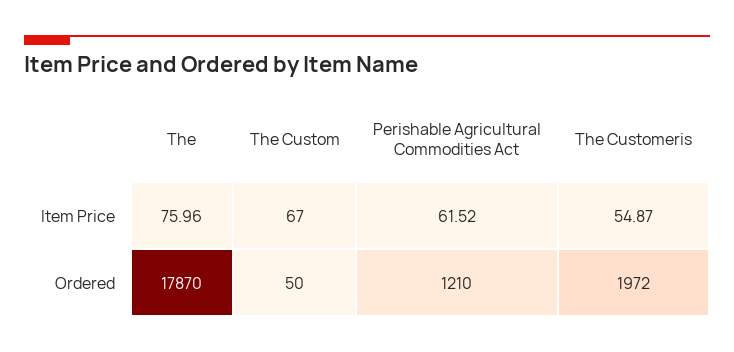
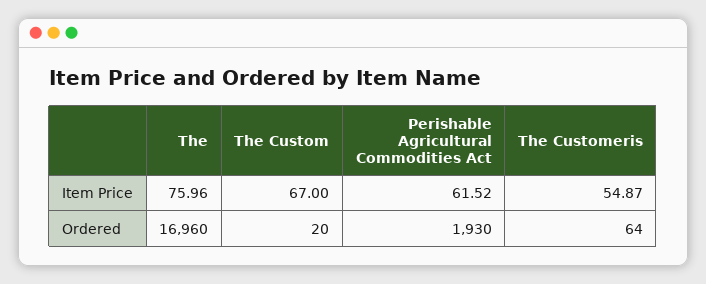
  {
    "The": {
      "Item Price": 75.96,
-     "Ordered": 17870
+     "Ordered": 16960
    },
    "The Custom": {
      "Item Price": 67,
-     "Ordered": 50
+     "Ordered": 20
    },
    "Perishable Agricultural Commodities Act": {
      "Item Price": 61.52,
-     "Ordered": 1210
+     "Ordered": 1930
    },
    "The Customeris": {
      "Item Price": 54.87,
-     "Ordered": 1972
+     "Ordered": 64
    }
  }

